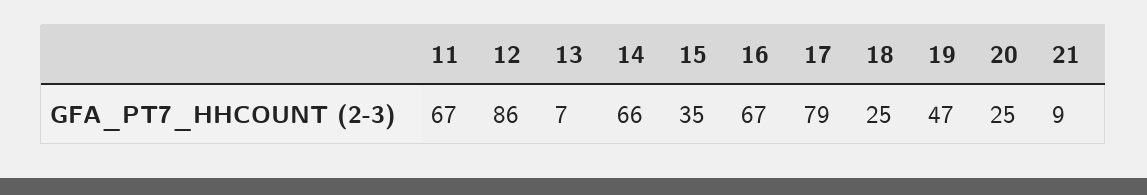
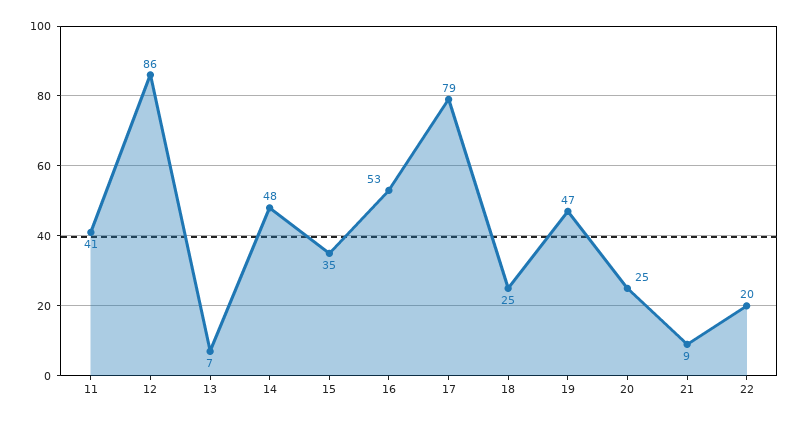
  {
-   "11": 67,
+   "11": 41,
    "12": 86,
    "13": 7,
-   "14": 66,
+   "14": 48,
    "15": 35,
-   "16": 67,
+   "16": 53,
    "17": 79,
    "18": 25,
    "19": 47,
    "20": 25,
-   "21": 9
+   "21": 9,
+   "22": 20
  }

